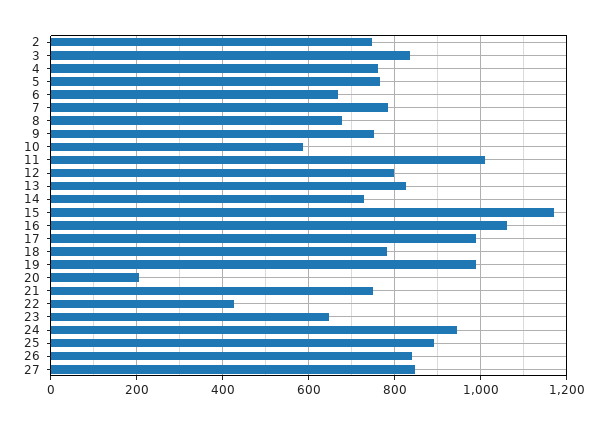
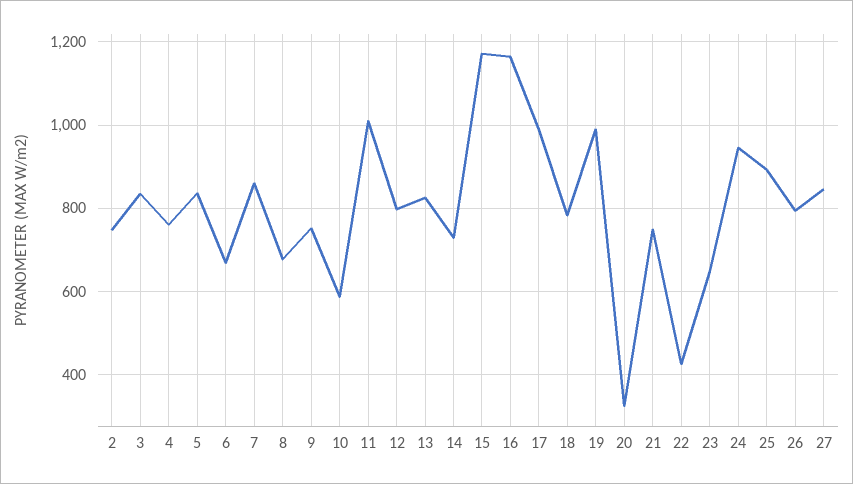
  {
    "2": 740,
    "3": 840,
    "4": 760,
-   "5": 760,
+   "5": 840,
    "6": 660,
-   "7": 780,
+   "7": 860,
    "8": 680,
    "9": 760,
    "10": 580,
    "11": 1000,
    "12": 800,
    "13": 820,
    "14": 720,
    "15": 1180,
-   "16": 1060,
+   "16": 1160,
    "17": 980,
    "18": 780,
    "19": 980,
-   "20": 200,
+   "20": 320,
    "21": 740,
    "22": 420,
    "23": 640,
    "24": 940,
    "25": 900,
-   "26": 840,
+   "26": 800,
    "27": 840
  }

